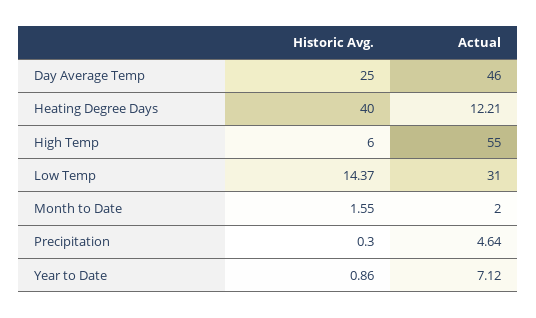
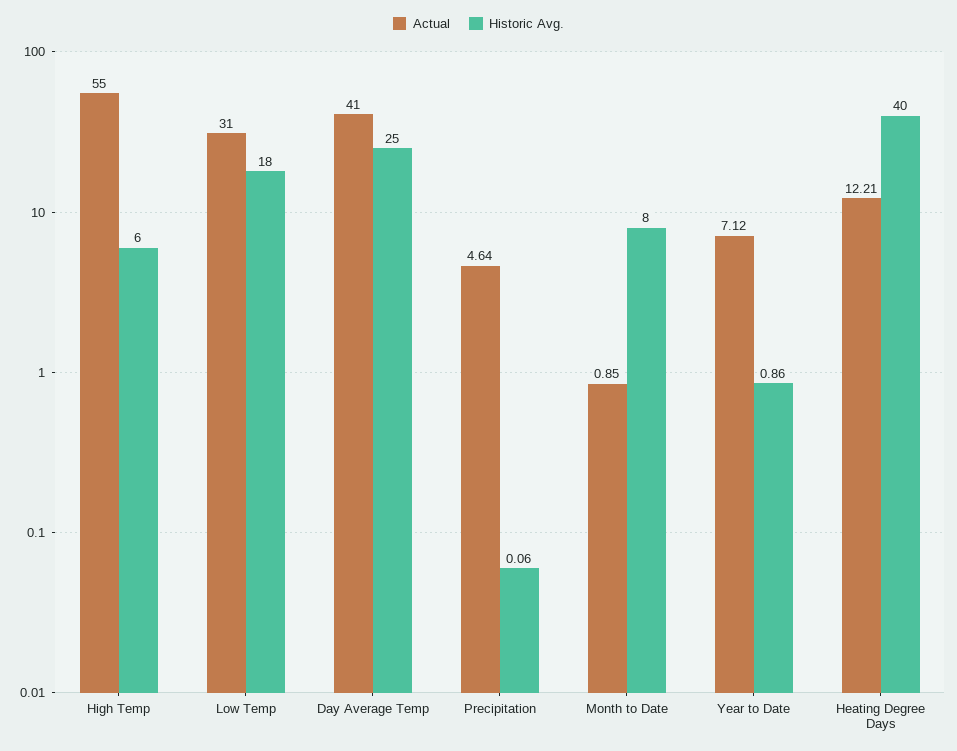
  {
    "Historic Avg.": {
      "Day Average Temp": 25,
      "Heating Degree Days": 40,
      "High Temp": 6,
-     "Low Temp": 14.37,
+     "Low Temp": 18,
-     "Month to Date": 1.55,
+     "Month to Date": 8,
-     "Precipitation": 0.3,
+     "Precipitation": 0.06,
      "Year to Date": 0.86
    },
    "Actual": {
-     "Day Average Temp": 46,
+     "Day Average Temp": 41,
      "Heating Degree Days": 12.21,
      "High Temp": 55,
      "Low Temp": 31,
-     "Month to Date": 2,
+     "Month to Date": 0.85,
      "Precipitation": 4.64,
      "Year to Date": 7.12
    }
  }

